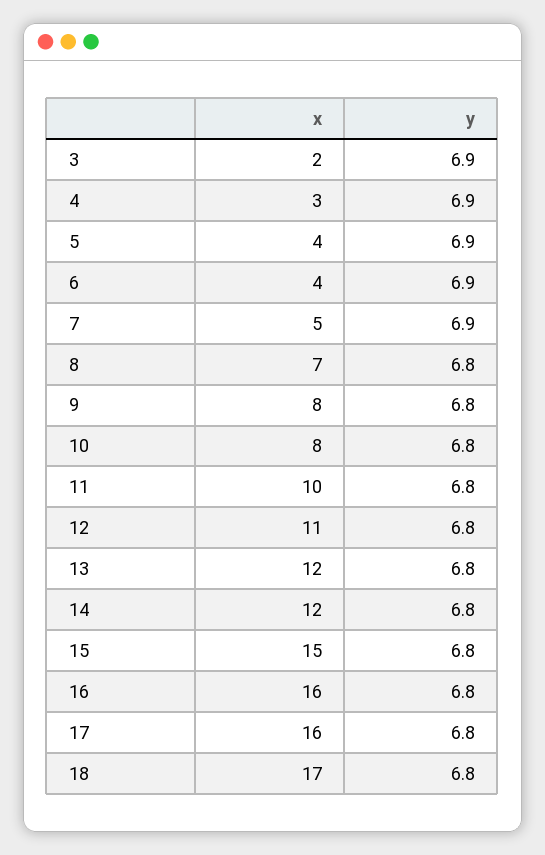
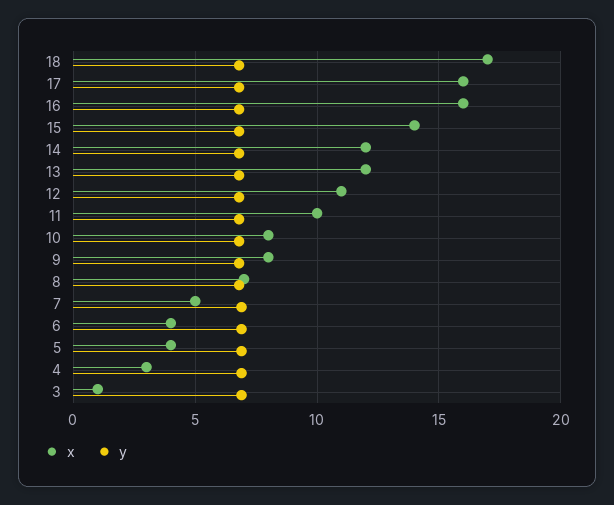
  {
    "x": {
-     "3": 2,
+     "3": 1,
      "4": 3,
      "5": 4,
      "6": 4,
      "7": 5,
      "8": 7,
      "9": 8,
      "10": 8,
      "11": 10,
      "12": 11,
      "13": 12,
      "14": 12,
-     "15": 15,
+     "15": 14,
      "16": 16,
      "17": 16,
      "18": 17
    },
    "y": {
      "3": 6.9,
      "4": 6.9,
      "5": 6.9,
      "6": 6.9,
      "7": 6.9,
      "8": 6.8,
      "9": 6.8,
      "10": 6.8,
      "11": 6.8,
      "12": 6.8,
      "13": 6.8,
      "14": 6.8,
      "15": 6.8,
      "16": 6.8,
      "17": 6.8,
      "18": 6.8
    }
  }

